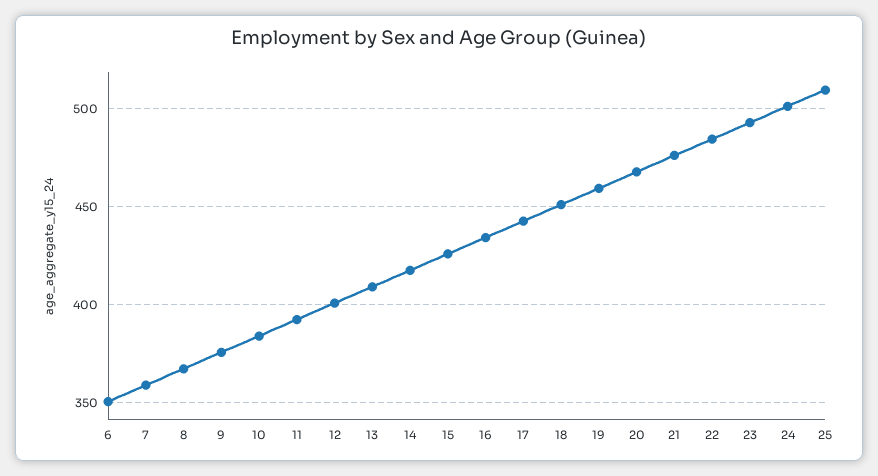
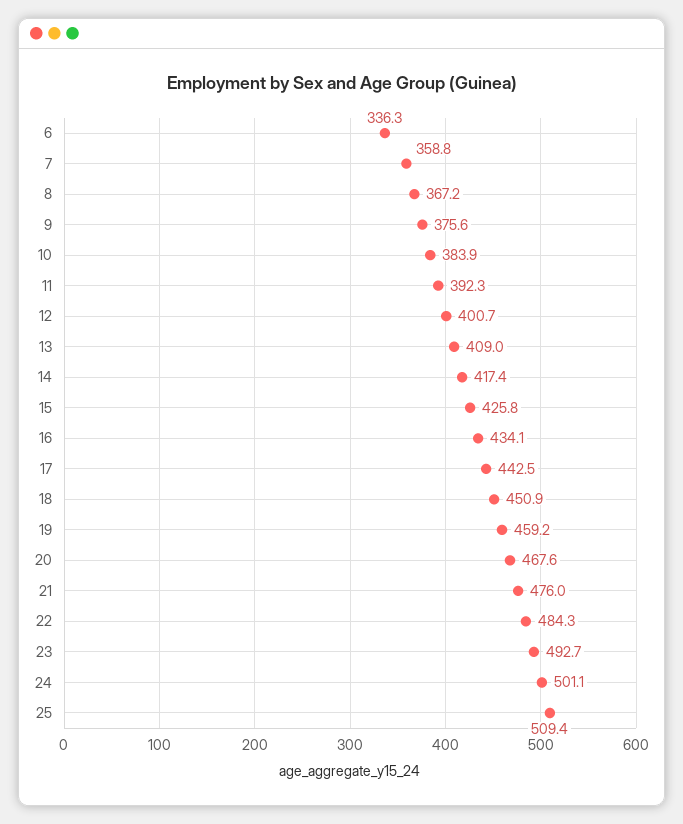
  {
-   "6": 350,
+   "6": 336.3,
    "7": 358.8,
    "8": 367.2,
    "9": 375.6,
    "10": 383.9,
    "11": 392.3,
    "12": 400.7,
    "13": 409,
    "14": 417.4,
    "15": 425.8,
    "16": 434.1,
    "17": 442.5,
    "18": 450.9,
    "19": 459.2,
    "20": 467.6,
    "21": 476,
    "22": 484.3,
    "23": 492.7,
    "24": 501.1,
    "25": 509.4
  }

